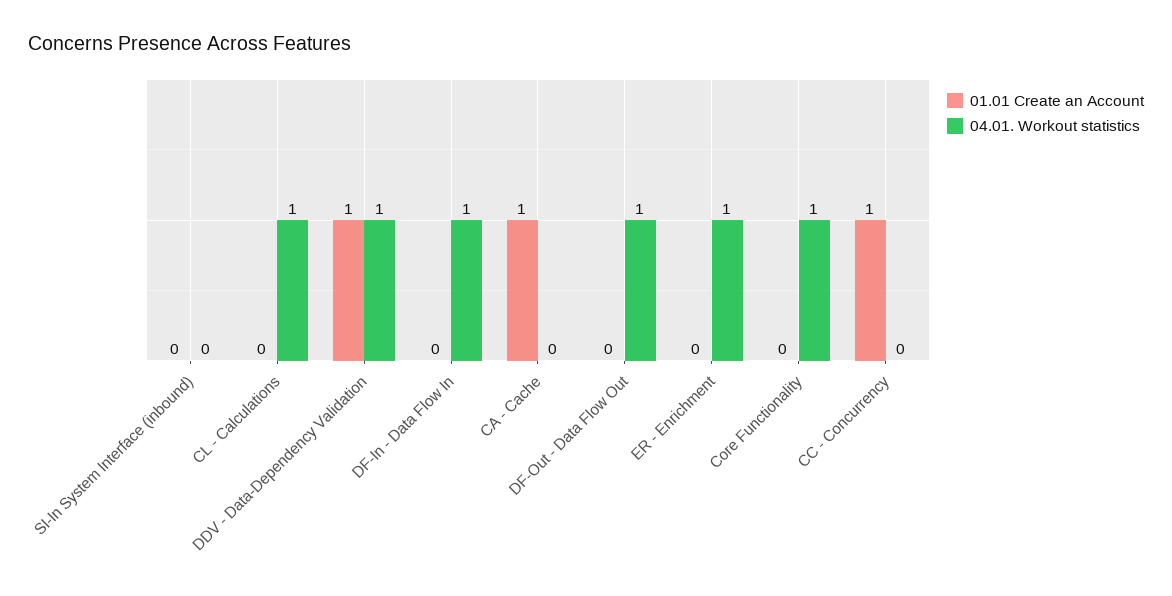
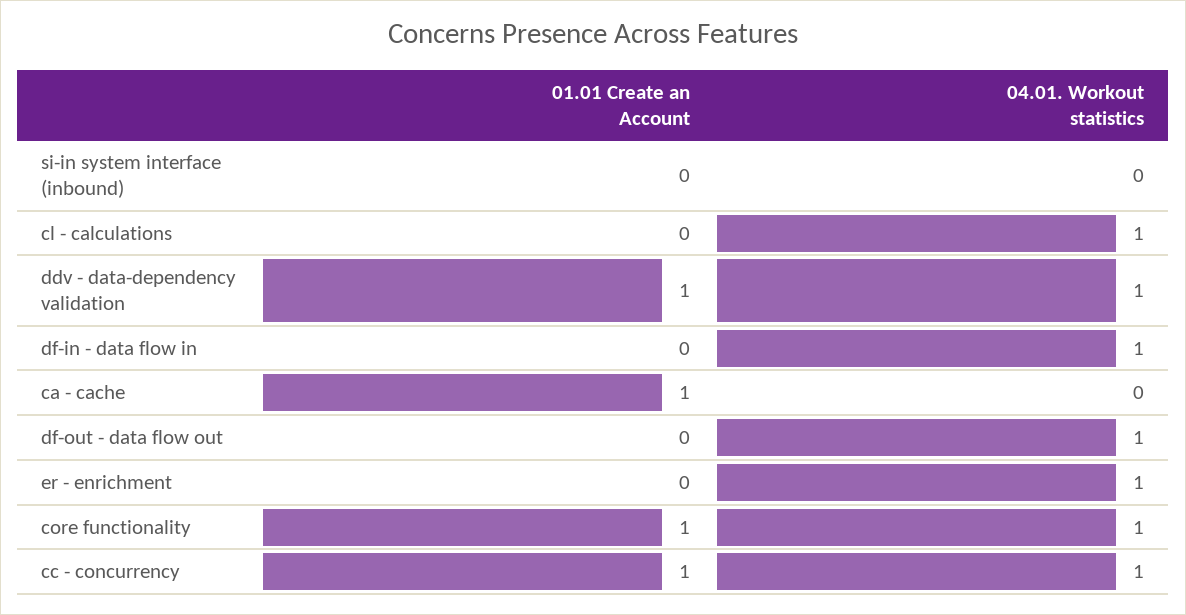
  {
    "01.01 Create an Account": {
      "SI-In System Interface (inbound)": 0,
      "CL - Calculations": 0,
      "DDV - Data-Dependency Validation": 1,
      "DF-In - Data Flow In": 0,
      "CA - Cache": 1,
      "DF-Out - Data Flow Out": 0,
      "ER - Enrichment": 0,
-     "Core Functionality": 0,
+     "Core Functionality": 1,
      "CC - Concurrency": 1
    },
    "04.01. Workout statistics": {
      "SI-In System Interface (inbound)": 0,
      "CL - Calculations": 1,
      "DDV - Data-Dependency Validation": 1,
      "DF-In - Data Flow In": 1,
      "CA - Cache": 0,
      "DF-Out - Data Flow Out": 1,
      "ER - Enrichment": 1,
      "Core Functionality": 1,
-     "CC - Concurrency": 0
+     "CC - Concurrency": 1
    }
  }

